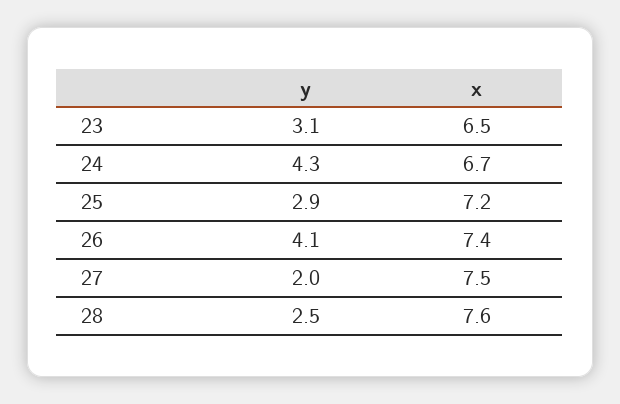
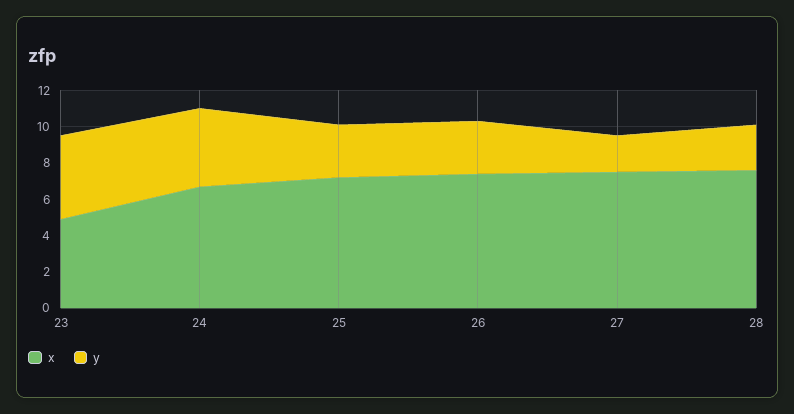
  {
    "y": {
-     "23": 3.1,
+     "23": 4.5,
      "24": 4.3,
      "25": 2.9,
-     "26": 4.1,
+     "26": 3,
      "27": 2,
      "28": 2.5
    },
    "x": {
-     "23": 6.5,
+     "23": 5,
      "24": 6.7,
      "25": 7.2,
      "26": 7.4,
      "27": 7.5,
      "28": 7.6
    }
  }

